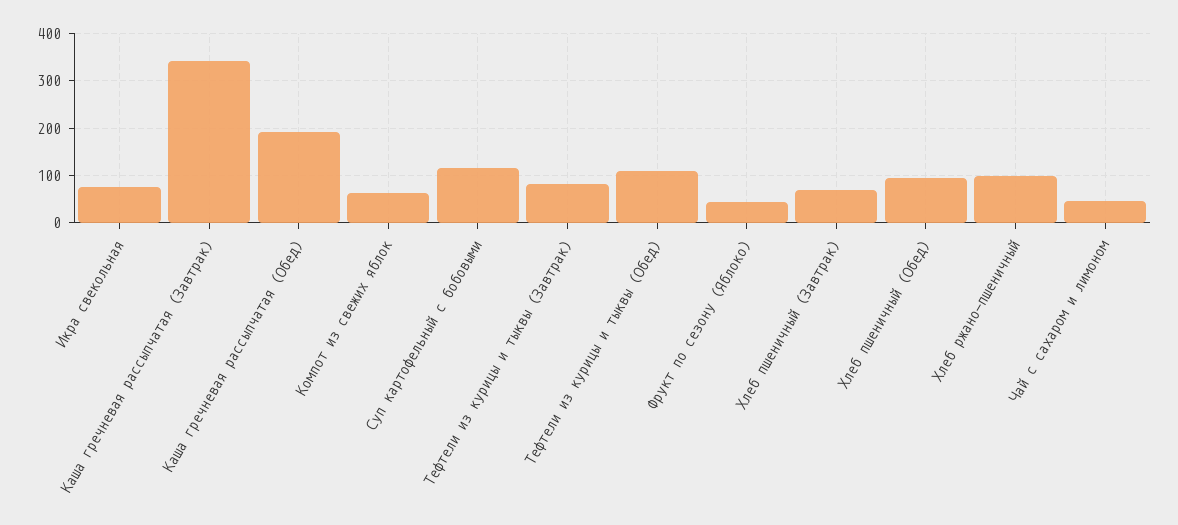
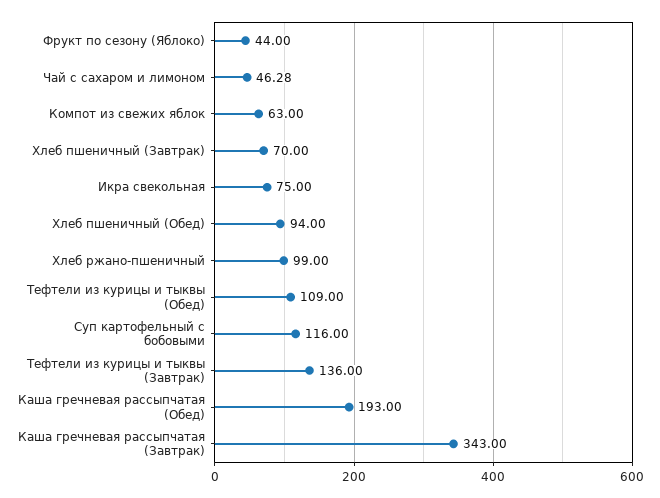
  {
    "Икра свекольная": 75,
    "Каша гречневая рассыпчатая (Завтрак)": 343,
    "Каша гречневая рассыпчатая (Обед)": 193,
    "Компот из свежих яблок": 63,
    "Суп картофельный с бобовыми": 116,
-   "Тефтели из курицы и тыквы (Завтрак)": 80,
+   "Тефтели из курицы и тыквы (Завтрак)": 136,
    "Тефтели из курицы и тыквы (Обед)": 109,
    "Фрукт по сезону (Яблоко)": 44,
    "Хлеб пшеничный (Завтрак)": 70,
    "Хлеб пшеничный (Обед)": 94,
    "Хлеб ржано-пшеничный": 99,
    "Чай с сахаром и лимоном": 46.28
  }

